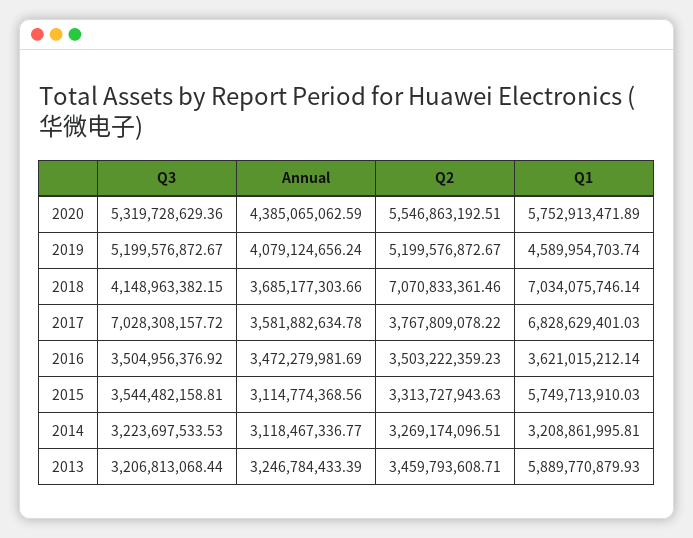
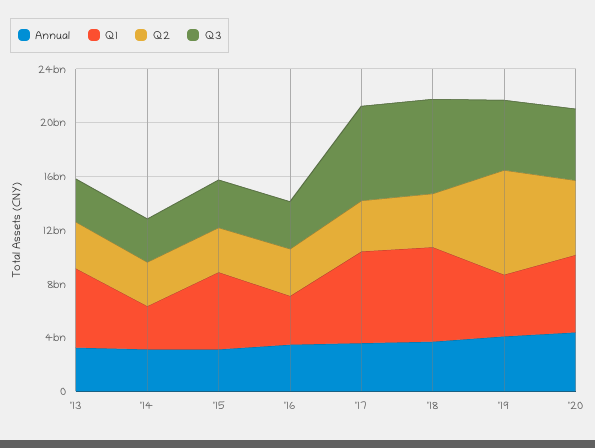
  {
    "Q3": {
      "2020": 5319728629.36,
      "2019": 5199576872.67,
-     "2018": 4148963382.15,
+     "2018": 7000000000,
      "2017": 7028308157.72,
      "2016": 3504956376.92,
      "2015": 3544482158.81,
      "2014": 3223697533.53,
      "2013": 3206813068.44
    },
    "Annual": {
      "2020": 4385065062.59,
      "2019": 4079124656.24,
      "2018": 3685177303.66,
      "2017": 3581882634.78,
      "2016": 3472279981.69,
      "2015": 3114774368.56,
      "2014": 3118467336.77,
      "2013": 3246784433.39
    },
    "Q2": {
      "2020": 5546863192.51,
-     "2019": 5199576872.67,
+     "2019": 8000000000,
-     "2018": 7070833361.46,
+     "2018": 4000000000,
      "2017": 3767809078.22,
      "2016": 3503222359.23,
      "2015": 3313727943.63,
      "2014": 3269174096.51,
      "2013": 3459793608.71
    },
    "Q1": {
      "2020": 5752913471.89,
      "2019": 4589954703.74,
      "2018": 7034075746.14,
      "2017": 6828629401.03,
      "2016": 3621015212.14,
      "2015": 5749713910.03,
      "2014": 3208861995.81,
      "2013": 5889770879.93
    }
  }

